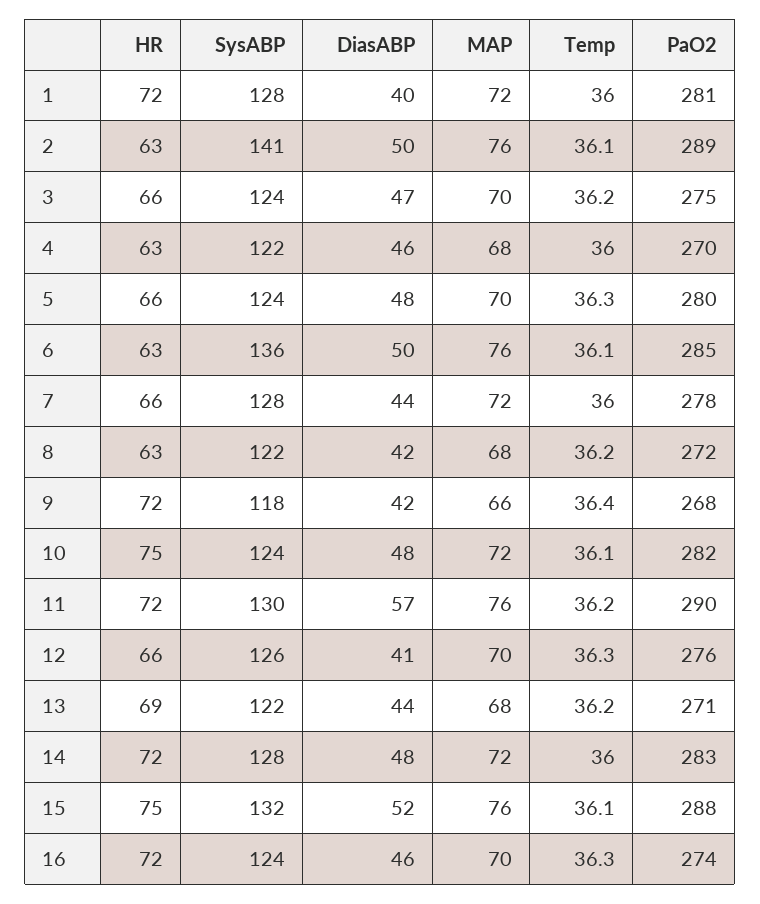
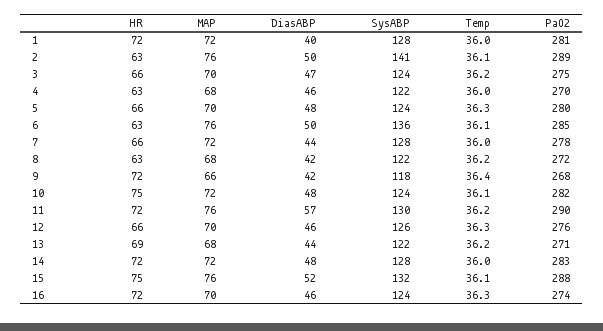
  {
    "HR": {
      "1": 72,
      "2": 63,
      "3": 66,
      "4": 63,
      "5": 66,
      "6": 63,
      "7": 66,
      "8": 63,
      "9": 72,
      "10": 75,
      "11": 72,
      "12": 66,
      "13": 69,
      "14": 72,
      "15": 75,
      "16": 72
    },
    "SysABP": {
      "1": 128,
      "2": 141,
      "3": 124,
      "4": 122,
      "5": 124,
      "6": 136,
      "7": 128,
      "8": 122,
      "9": 118,
      "10": 124,
      "11": 130,
      "12": 126,
      "13": 122,
      "14": 128,
      "15": 132,
      "16": 124
    },
    "DiasABP": {
      "1": 40,
      "2": 50,
      "3": 47,
      "4": 46,
      "5": 48,
      "6": 50,
      "7": 44,
      "8": 42,
      "9": 42,
      "10": 48,
      "11": 57,
-     "12": 41,
+     "12": 46,
      "13": 44,
      "14": 48,
      "15": 52,
      "16": 46
    },
    "MAP": {
      "1": 72,
      "2": 76,
      "3": 70,
      "4": 68,
      "5": 70,
      "6": 76,
      "7": 72,
      "8": 68,
      "9": 66,
      "10": 72,
      "11": 76,
      "12": 70,
      "13": 68,
      "14": 72,
      "15": 76,
      "16": 70
    },
    "Temp": {
      "1": 36,
      "2": 36.1,
      "3": 36.2,
      "4": 36,
      "5": 36.3,
      "6": 36.1,
      "7": 36,
      "8": 36.2,
      "9": 36.4,
      "10": 36.1,
      "11": 36.2,
      "12": 36.3,
      "13": 36.2,
      "14": 36,
      "15": 36.1,
      "16": 36.3
    },
    "PaO2": {
      "1": 281,
      "2": 289,
      "3": 275,
      "4": 270,
      "5": 280,
      "6": 285,
      "7": 278,
      "8": 272,
      "9": 268,
      "10": 282,
      "11": 290,
      "12": 276,
      "13": 271,
      "14": 283,
      "15": 288,
      "16": 274
    }
  }

